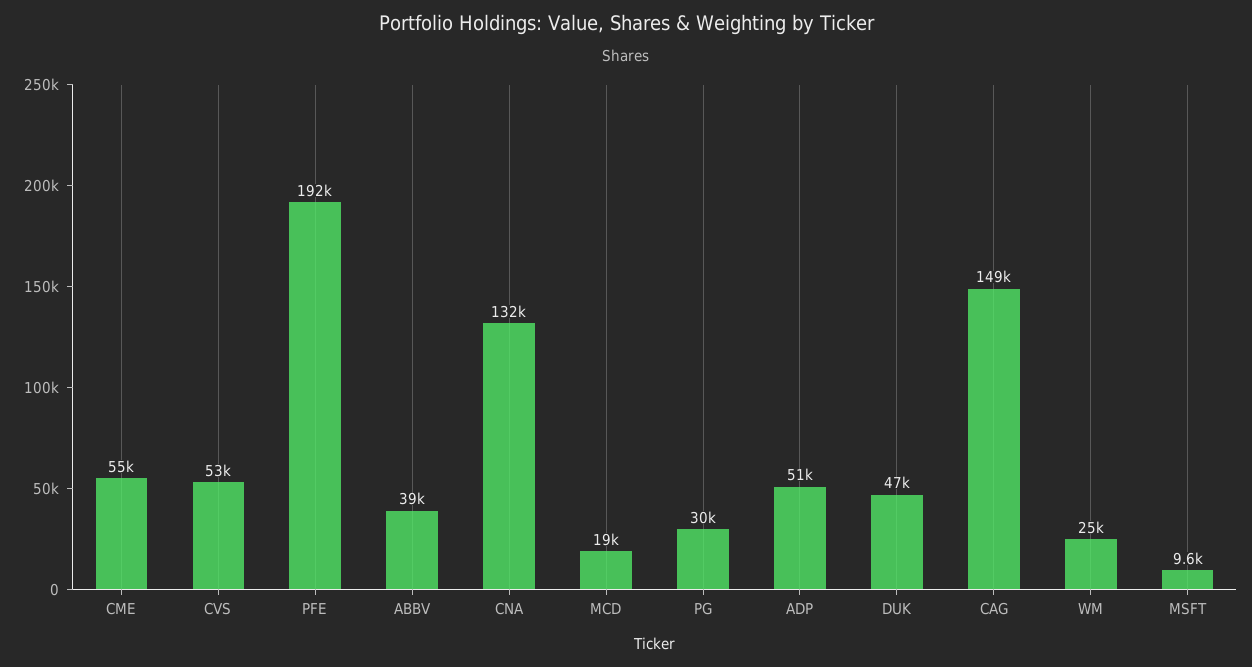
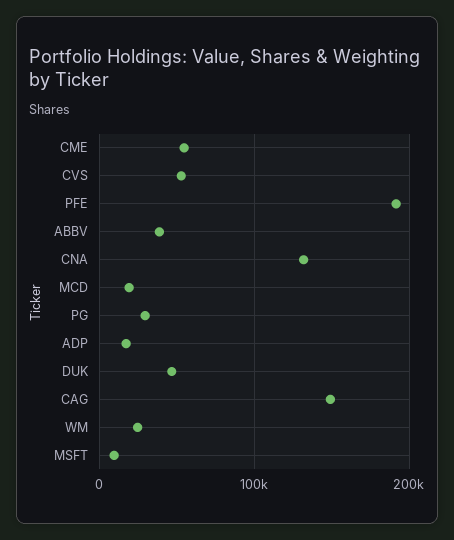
  {
    "CME": 55000,
    "CVS": 53000,
    "PFE": 192000,
    "ABBV": 39000,
    "CNA": 132000,
    "MCD": 19000,
    "PG": 30000,
-   "ADP": 51000,
+   "ADP": 20000,
    "DUK": 47000,
    "CAG": 149000,
    "WM": 25000,
    "MSFT": 9600
  }

